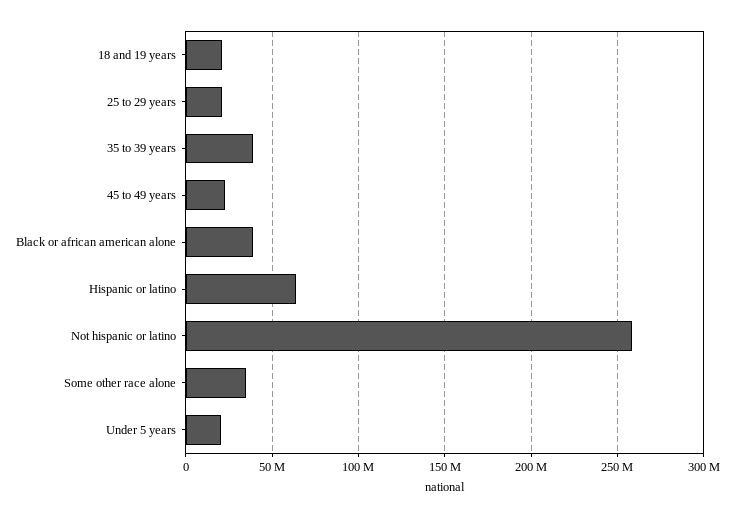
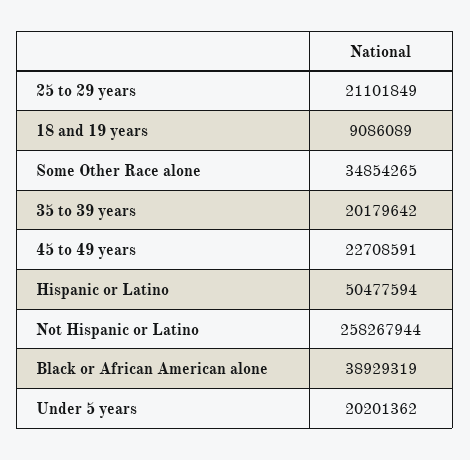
  {
-   "18 and 19 years": 20000000,
+   "18 and 19 years": 9086089,
    "25 to 29 years": 21101849,
-   "35 to 39 years": 40000000,
+   "35 to 39 years": 20179642,
    "45 to 49 years": 22708591,
    "Black or african american alone": 38929319,
-   "Hispanic or latino": 65000000,
+   "Hispanic or latino": 50477594,
    "Not hispanic or latino": 258267944,
    "Some other race alone": 34854265,
    "Under 5 years": 20201362
  }

